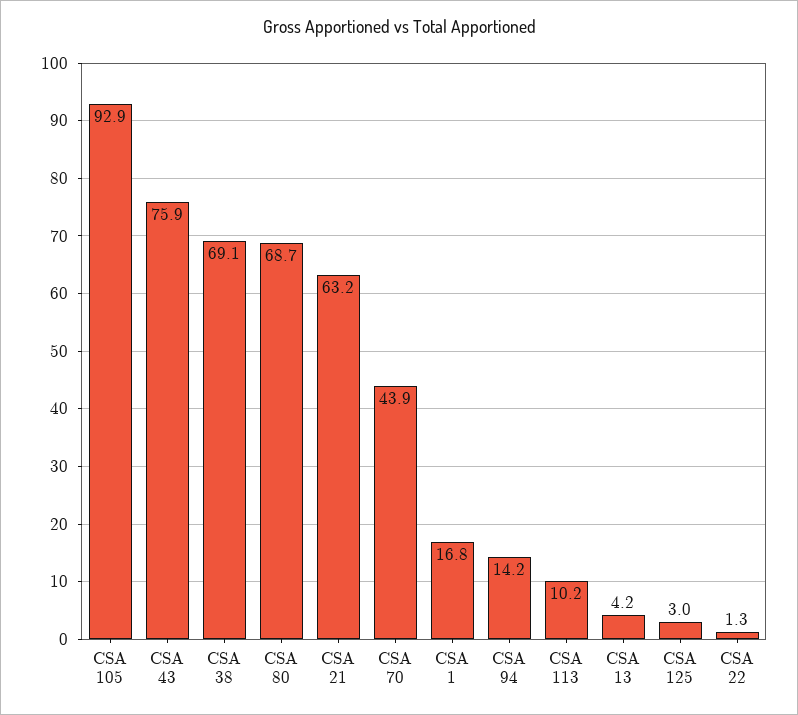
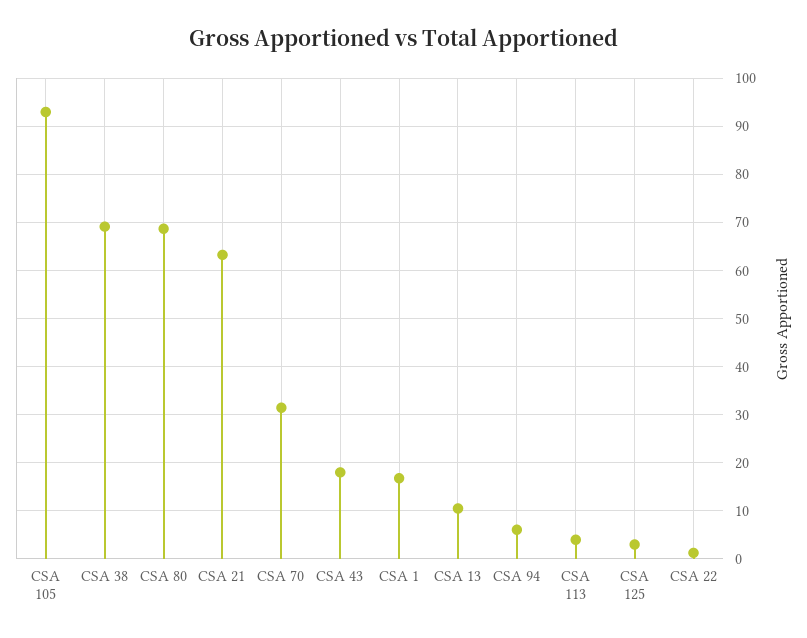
  {
    "CSA 105": 92.9,
-   "CSA 43": 75.9,
+   "CSA 43": 18,
    "CSA 38": 69.1,
    "CSA 80": 68.7,
    "CSA 21": 63.2,
-   "CSA 70": 43.9,
+   "CSA 70": 32,
    "CSA 1": 16.8,
-   "CSA 94": 14.2,
+   "CSA 94": 6,
-   "CSA 113": 10.2,
+   "CSA 113": 4,
-   "CSA 13": 4.2,
+   "CSA 13": 10,
    "CSA 125": 3,
    "CSA 22": 1.3
  }

